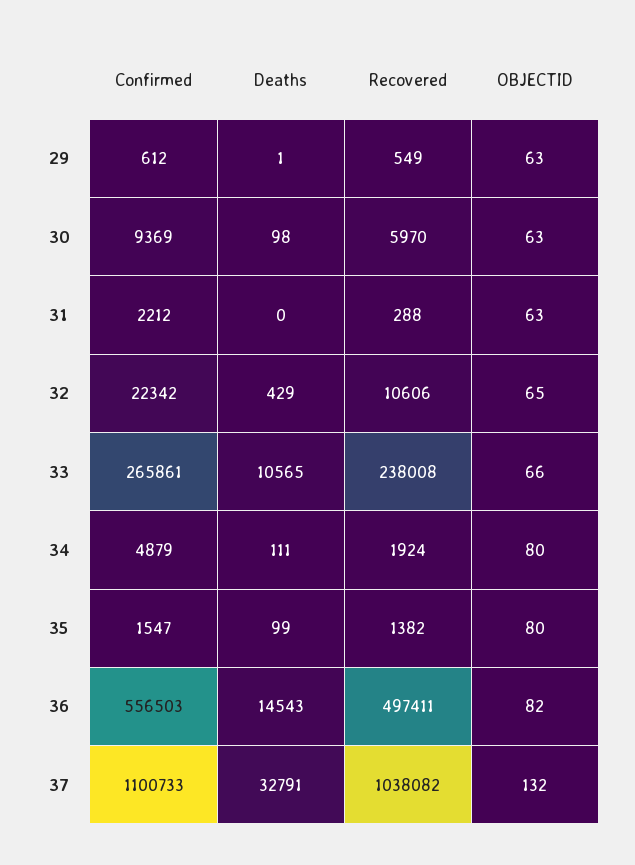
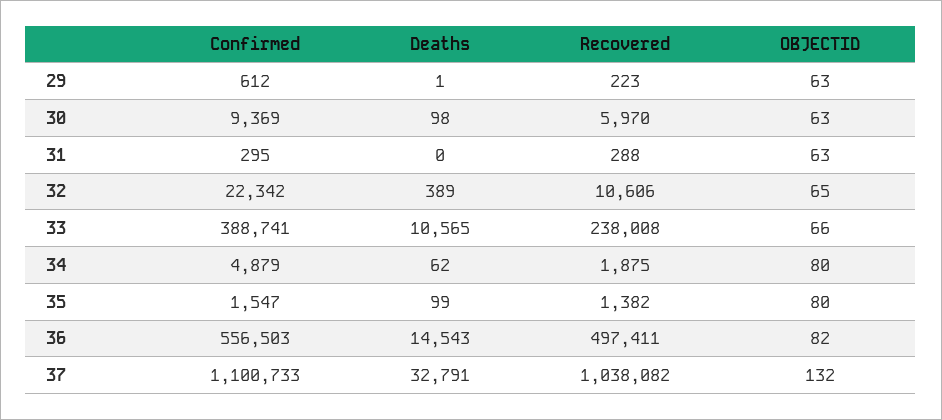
  {
    "Confirmed": {
      "29": 612,
      "30": 9369,
-     "31": 2212,
+     "31": 295,
      "32": 22342,
-     "33": 265861,
+     "33": 388741,
      "34": 4879,
      "35": 1547,
      "36": 556503,
      "37": 1100733
    },
    "Deaths": {
      "29": 1,
      "30": 98,
      "31": 0,
-     "32": 429,
+     "32": 389,
      "33": 10565,
-     "34": 111,
+     "34": 62,
      "35": 99,
      "36": 14543,
      "37": 32791
    },
    "Recovered": {
-     "29": 549,
+     "29": 223,
      "30": 5970,
      "31": 288,
      "32": 10606,
      "33": 238008,
-     "34": 1924,
+     "34": 1875,
      "35": 1382,
      "36": 497411,
      "37": 1038082
    },
    "OBJECTID": {
      "29": 63,
      "30": 63,
      "31": 63,
      "32": 65,
      "33": 66,
      "34": 80,
      "35": 80,
      "36": 82,
      "37": 132
    }
  }

